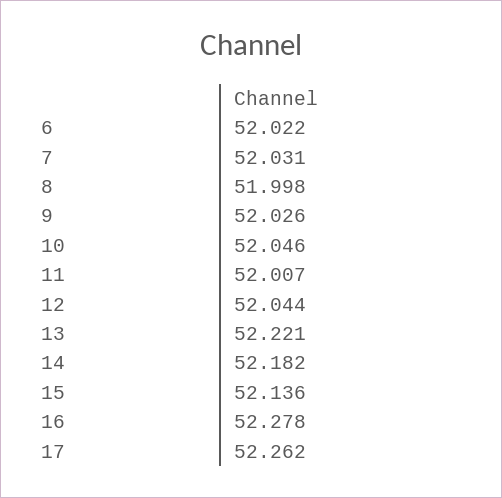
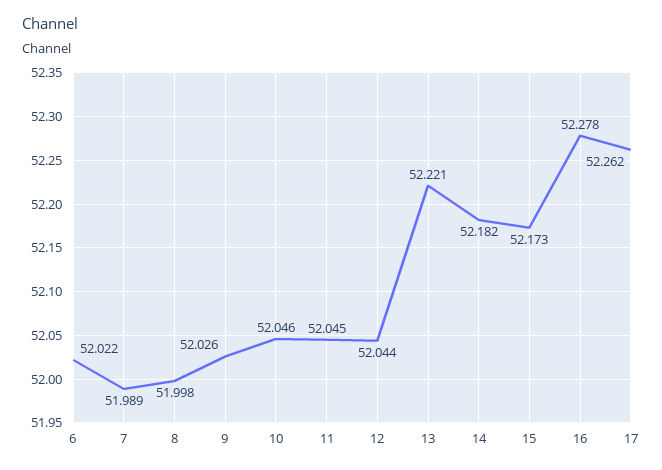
  {
    "6": 52.022,
-   "7": 52.031,
+   "7": 51.989,
    "8": 51.998,
    "9": 52.026,
    "10": 52.046,
-   "11": 52.007,
+   "11": 52.045,
    "12": 52.044,
    "13": 52.221,
    "14": 52.182,
-   "15": 52.136,
+   "15": 52.173,
    "16": 52.278,
    "17": 52.262
  }

